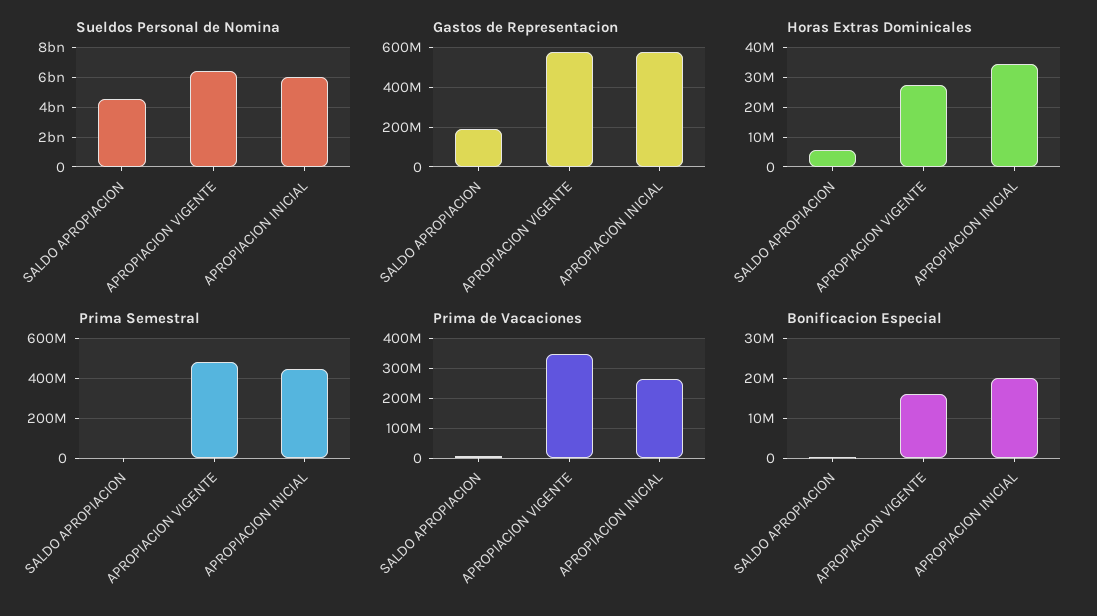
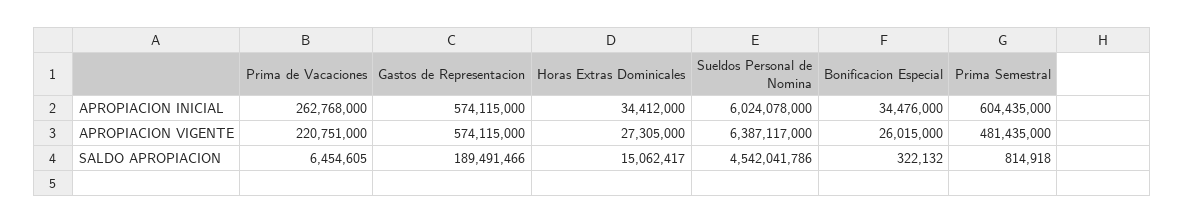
  {
    "Sueldos Personal de Nomina": {
      "SALDO APROPIACION": 4542041786,
      "APROPIACION VIGENTE": 6387117000,
      "APROPIACION INICIAL": 6024078000
    },
    "Gastos de Representacion": {
      "SALDO APROPIACION": 189491466,
      "APROPIACION VIGENTE": 574115000,
      "APROPIACION INICIAL": 574115000
    },
    "Horas Extras Dominicales": {
-     "SALDO APROPIACION": 5000000,
+     "SALDO APROPIACION": 15062417,
      "APROPIACION VIGENTE": 27305000,
      "APROPIACION INICIAL": 34412000
    },
    "Prima Semestral": {
      "SALDO APROPIACION": 814918,
      "APROPIACION VIGENTE": 481435000,
-     "APROPIACION INICIAL": 450000000
+     "APROPIACION INICIAL": 604435000
    },
    "Prima de Vacaciones": {
      "SALDO APROPIACION": 6454605,
-     "APROPIACION VIGENTE": 350000000,
+     "APROPIACION VIGENTE": 220751000,
      "APROPIACION INICIAL": 262768000
    },
    "Bonificacion Especial": {
      "SALDO APROPIACION": 322132,
-     "APROPIACION VIGENTE": 16000000,
+     "APROPIACION VIGENTE": 26015000,
-     "APROPIACION INICIAL": 20000000
+     "APROPIACION INICIAL": 34476000
    }
  }

